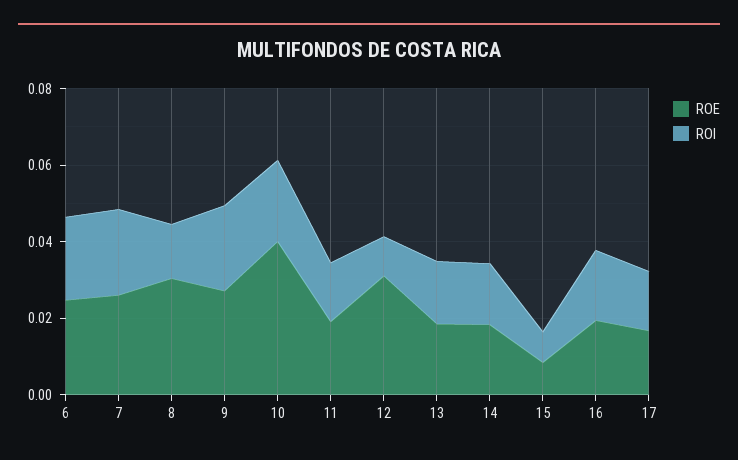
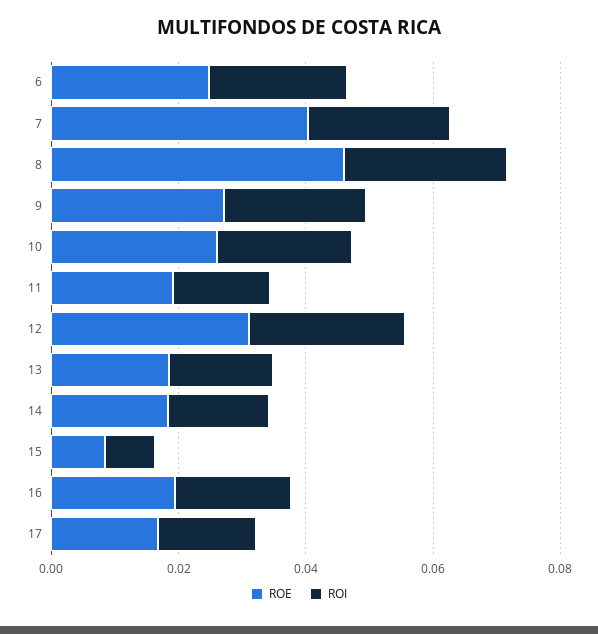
  {
    "ROE": {
      "6": 0.025,
-     "7": 0.025,
+     "7": 0.04,
-     "8": 0.03,
+     "8": 0.045,
      "9": 0.025,
-     "10": 0.04,
+     "10": 0.025,
      "11": 0.02,
      "12": 0.03,
      "13": 0.02,
      "14": 0.02,
      "15": 0.01,
      "16": 0.02,
      "17": 0.015
    },
    "ROI": {
      "6": 0.02,
      "7": 0.02,
-     "8": 0.015,
+     "8": 0.025,
      "9": 0.02,
      "10": 0.02,
      "11": 0.015,
-     "12": 0.01,
+     "12": 0.025,
      "13": 0.015,
      "14": 0.015,
      "15": 0.01,
      "16": 0.02,
      "17": 0.015
    }
  }

